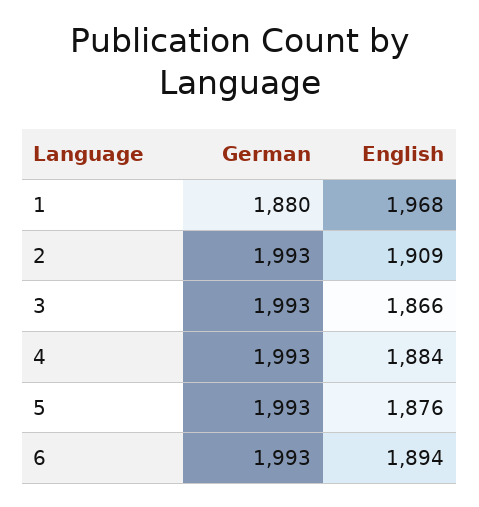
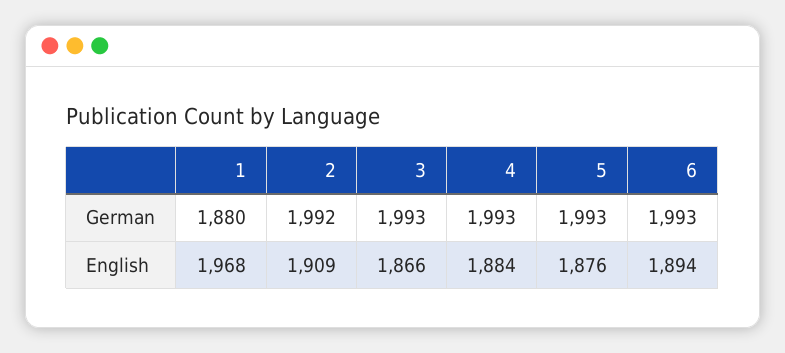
  {
    "German": {
      "1": 1880,
-     "2": 1993,
+     "2": 1992,
      "3": 1993,
      "4": 1993,
      "5": 1993,
      "6": 1993
    },
    "English": {
      "1": 1968,
      "2": 1909,
      "3": 1866,
      "4": 1884,
      "5": 1876,
      "6": 1894
    }
  }

